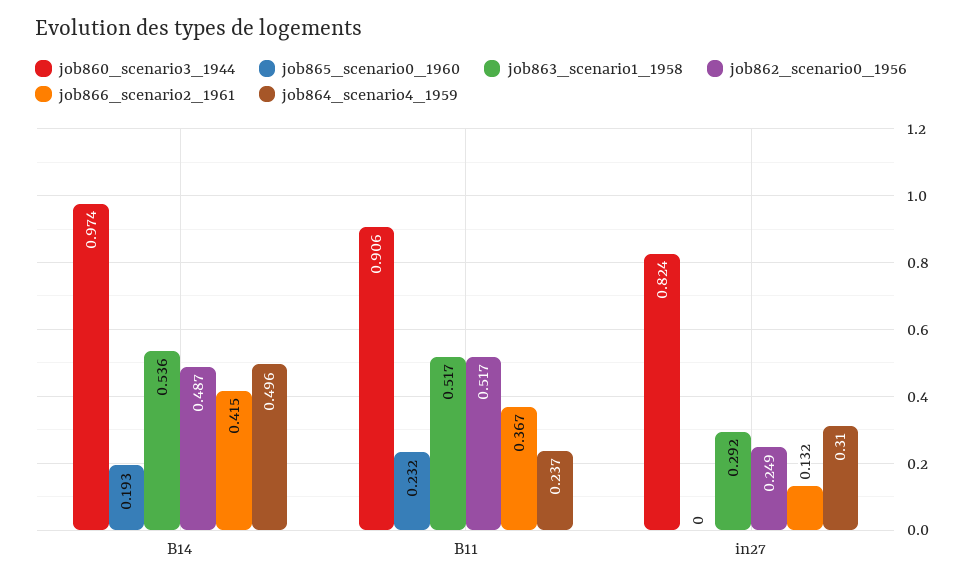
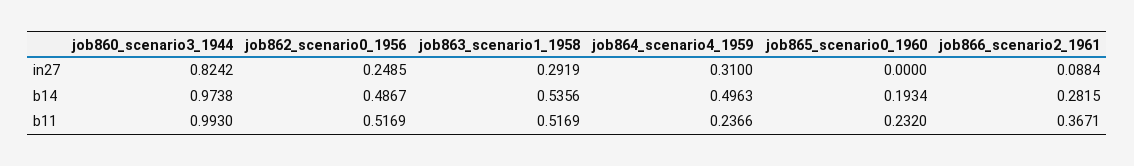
  {
    "job860_scenario3_1944": {
      "B14": 0.9738,
-     "B11": 0.906,
+     "B11": 0.993,
      "in27": 0.8242
    },
    "job865_scenario0_1960": {
      "B14": 0.1934,
      "B11": 0.232,
      "in27": 0
    },
    "job863_scenario1_1958": {
      "B14": 0.5356,
      "B11": 0.5169,
      "in27": 0.2919
    },
    "job862_scenario0_1956": {
      "B14": 0.4867,
      "B11": 0.5169,
      "in27": 0.2485
    },
    "job866_scenario2_1961": {
-     "B14": 0.415,
+     "B14": 0.2815,
      "B11": 0.3671,
-     "in27": 0.132
+     "in27": 0.0884
    },
    "job864_scenario4_1959": {
      "B14": 0.4963,
      "B11": 0.2366,
      "in27": 0.31
    }
  }

